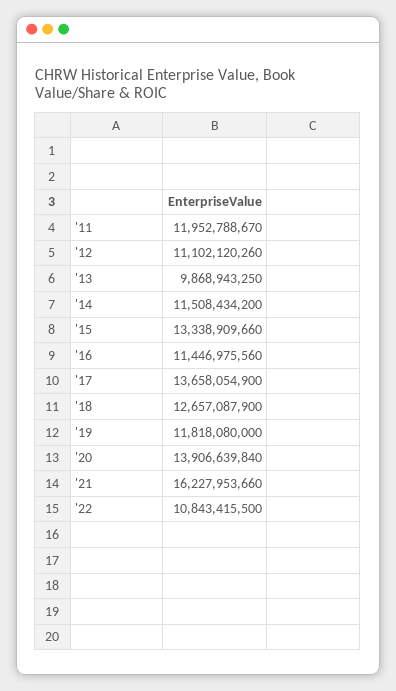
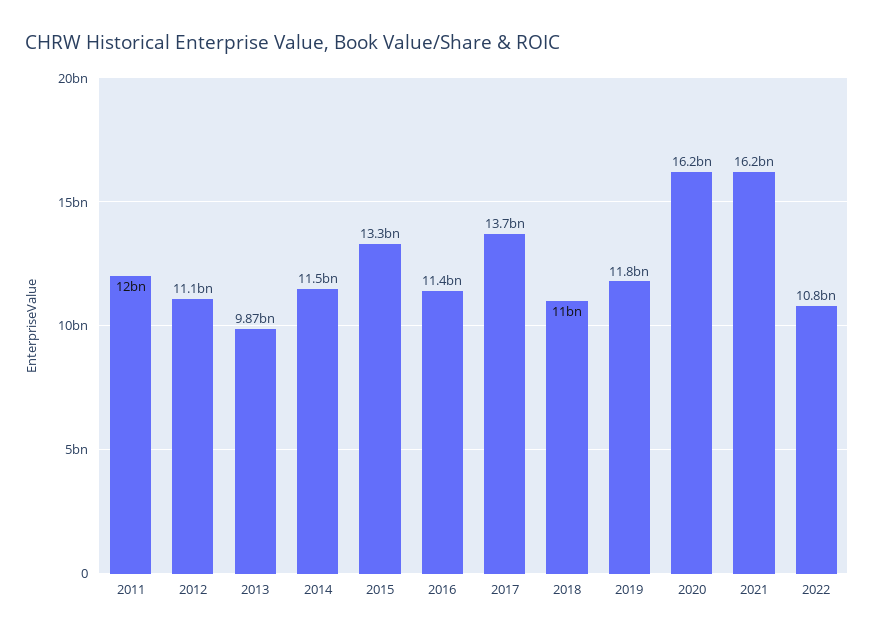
  {
    "'11": 11952788670,
    "'12": 11102120260,
    "'13": 9868943250,
    "'14": 11508434200,
    "'15": 13338909660,
    "'16": 11446975560,
    "'17": 13658054900,
-   "'18": 12657087900,
+   "'18": 11000000000,
    "'19": 11818080000,
-   "'20": 13906639840,
+   "'20": 16200000000,
    "'21": 16227953660,
    "'22": 10843415500
  }

